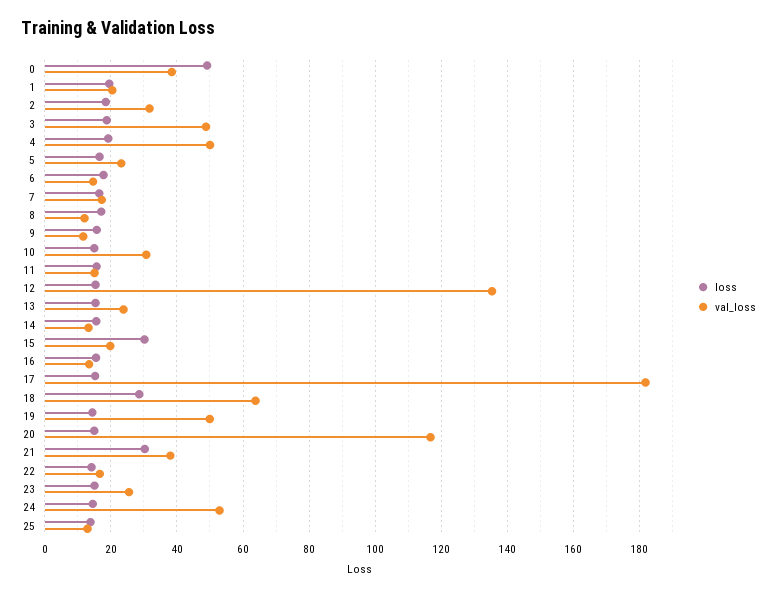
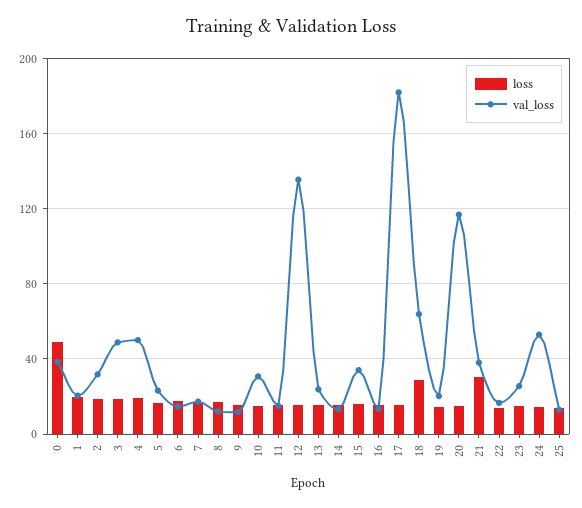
  {
    "loss": {
      "0": 50,
      "1": 20,
      "2": 18,
      "3": 18,
      "4": 20,
      "5": 16,
      "6": 18,
      "7": 16,
      "8": 18,
      "9": 16,
      "10": 14,
      "11": 16,
      "12": 16,
      "13": 16,
      "14": 16,
-     "15": 30,
+     "15": 15,
      "16": 16,
      "17": 16,
      "18": 28,
      "19": 14,
      "20": 14,
      "21": 30,
      "22": 14,
      "23": 16,
      "24": 14,
      "25": 14
    },
    "val_loss": {
      "0": 38,
      "1": 20,
      "2": 32,
      "3": 48,
      "4": 50,
      "5": 24,
      "6": 14,
      "7": 18,
      "8": 12,
      "9": 12,
      "10": 30,
      "11": 16,
      "12": 136,
      "13": 24,
      "14": 14,
-     "15": 20,
+     "15": 35,
      "16": 14,
      "17": 182,
      "18": 64,
-     "19": 50,
+     "19": 20,
      "20": 116,
      "21": 38,
      "22": 16,
      "23": 26,
      "24": 52,
      "25": 12
    }
  }

